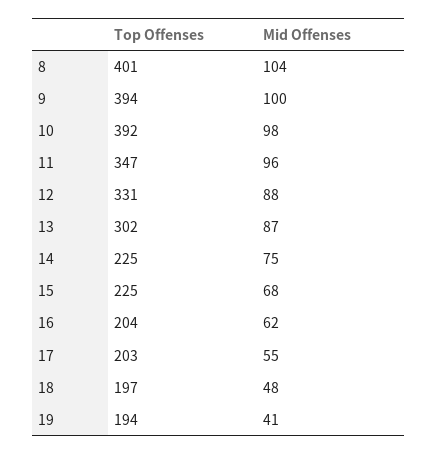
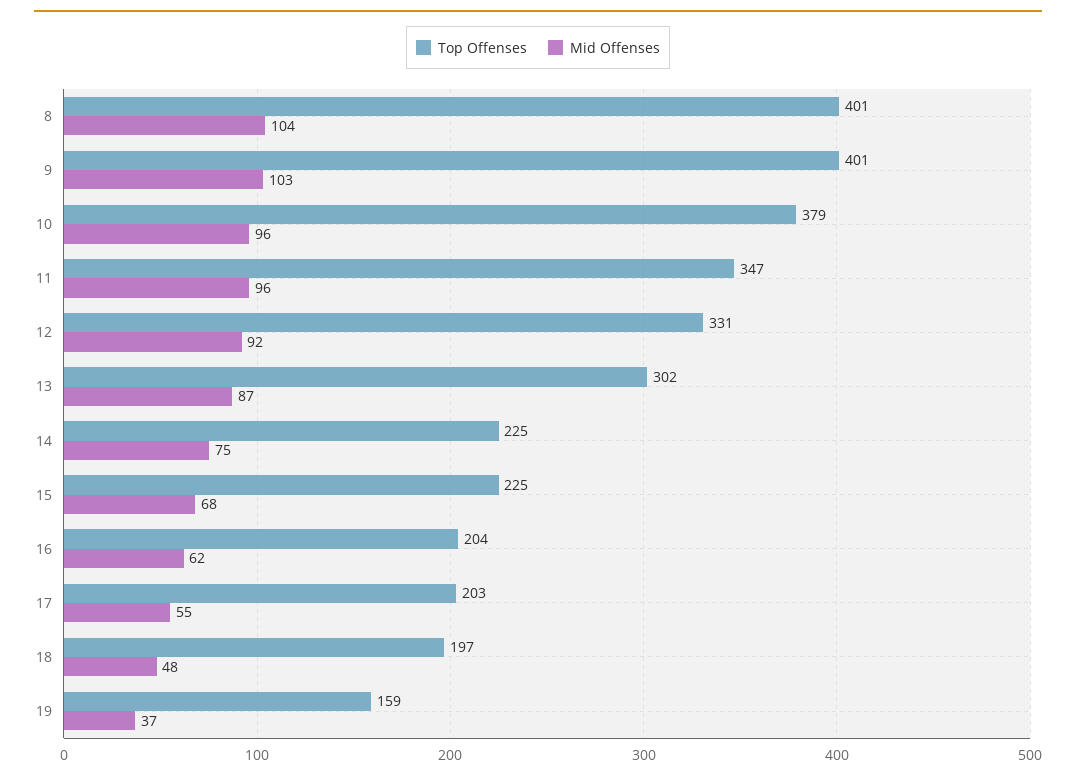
  {
    "Top Offenses": {
      "8": 401,
-     "9": 394,
+     "9": 401,
-     "10": 392,
+     "10": 379,
      "11": 347,
      "12": 331,
      "13": 302,
      "14": 225,
      "15": 225,
      "16": 204,
      "17": 203,
      "18": 197,
-     "19": 194
+     "19": 159
    },
    "Mid Offenses": {
      "8": 104,
-     "9": 100,
+     "9": 103,
-     "10": 98,
+     "10": 96,
      "11": 96,
-     "12": 88,
+     "12": 92,
      "13": 87,
      "14": 75,
      "15": 68,
      "16": 62,
      "17": 55,
      "18": 48,
-     "19": 41
+     "19": 37
    }
  }

